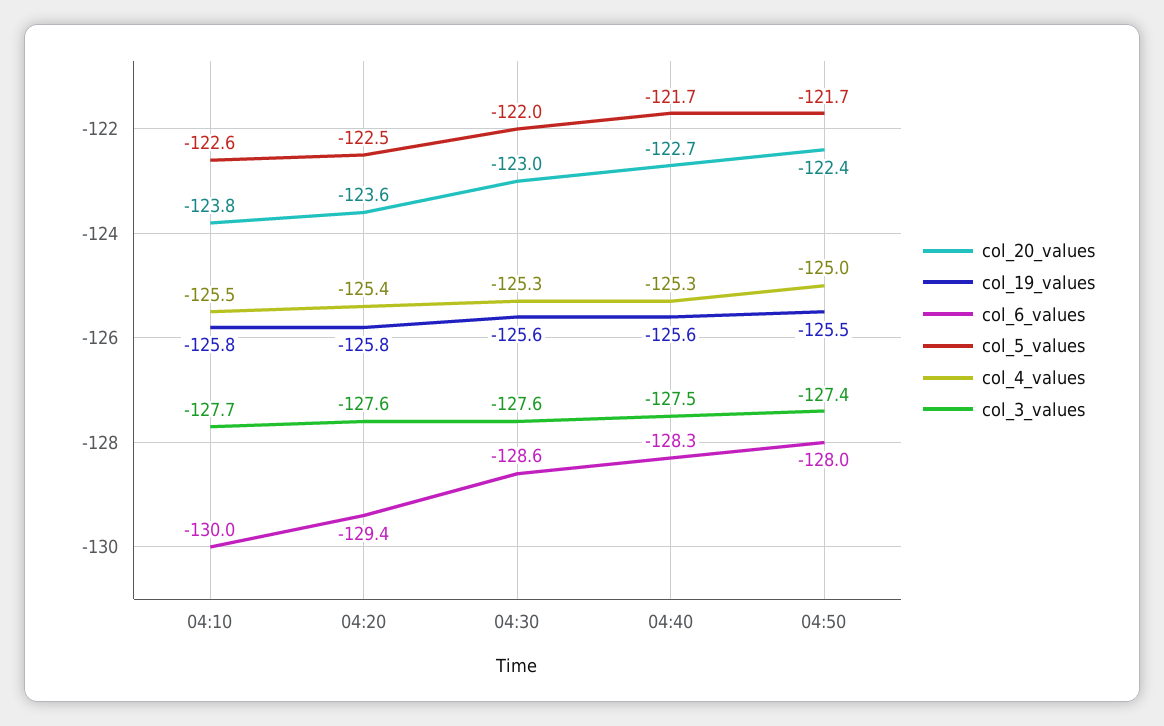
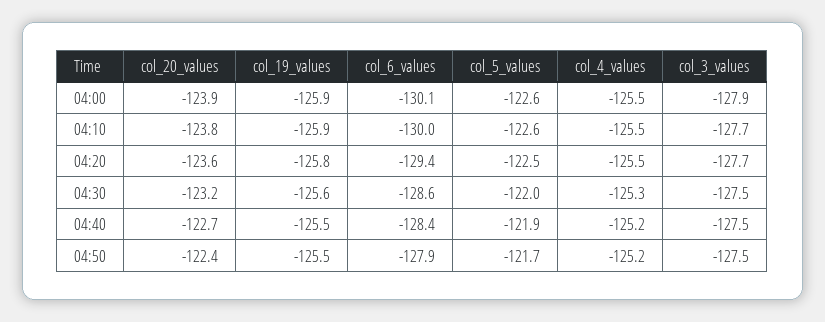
  {
    "col_20_values": {
      "04:10": -123.8,
      "04:20": -123.6,
-     "04:30": -123,
+     "04:30": -123.2,
      "04:40": -122.7,
-     "04:50": -122.4
+     "04:50": -122.4,
+     "04:00": -123.9
    },
    "col_19_values": {
-     "04:10": -125.8,
+     "04:10": -125.9,
      "04:20": -125.8,
      "04:30": -125.6,
-     "04:40": -125.6,
+     "04:40": -125.5,
-     "04:50": -125.5
+     "04:50": -125.5,
+     "04:00": -125.9
    },
    "col_6_values": {
      "04:10": -130,
      "04:20": -129.4,
      "04:30": -128.6,
-     "04:40": -128.3,
+     "04:40": -128.4,
-     "04:50": -128
+     "04:50": -127.9,
+     "04:00": -130.1
    },
    "col_5_values": {
      "04:10": -122.6,
      "04:20": -122.5,
      "04:30": -122,
-     "04:40": -121.7,
+     "04:40": -121.9,
-     "04:50": -121.7
+     "04:50": -121.7,
+     "04:00": -122.6
    },
    "col_4_values": {
      "04:10": -125.5,
-     "04:20": -125.4,
+     "04:20": -125.5,
      "04:30": -125.3,
-     "04:40": -125.3,
+     "04:40": -125.2,
-     "04:50": -125
+     "04:50": -125.2,
+     "04:00": -125.5
    },
    "col_3_values": {
      "04:10": -127.7,
-     "04:20": -127.6,
+     "04:20": -127.7,
-     "04:30": -127.6,
+     "04:30": -127.5,
      "04:40": -127.5,
-     "04:50": -127.4
+     "04:50": -127.5,
+     "04:00": -127.9
    }
  }

